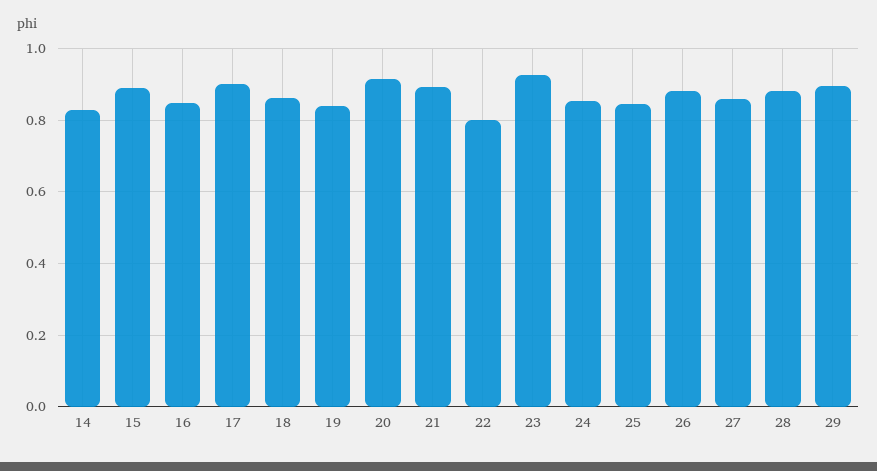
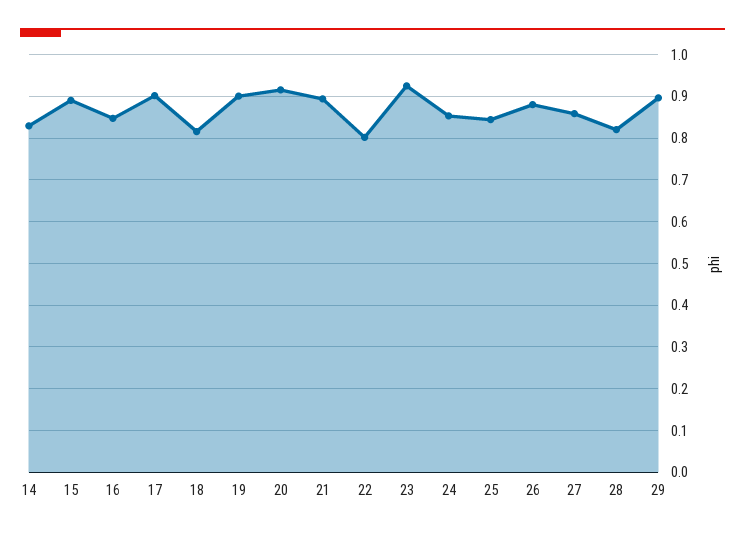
  {
    "14": 0.82,
    "15": 0.9,
    "16": 0.84,
    "17": 0.9,
-   "18": 0.86,
+   "18": 0.82,
-   "19": 0.84,
+   "19": 0.9,
    "20": 0.92,
    "21": 0.9,
    "22": 0.8,
    "23": 0.92,
    "24": 0.86,
    "25": 0.84,
    "26": 0.88,
    "27": 0.86,
-   "28": 0.88,
+   "28": 0.82,
    "29": 0.9
  }

